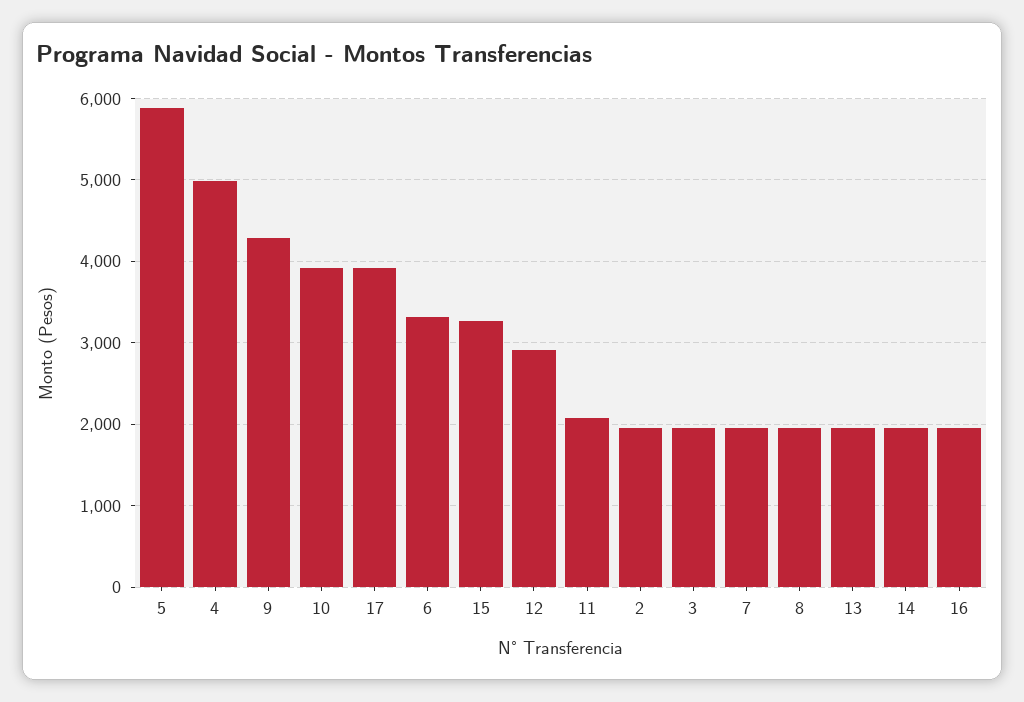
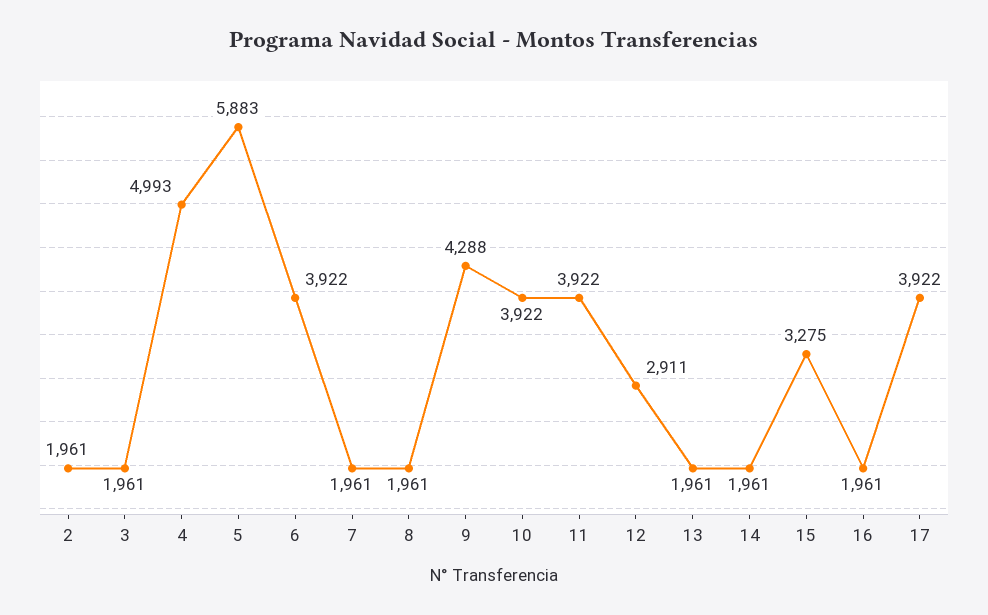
  {
    "5": 5883,
    "4": 4993,
    "9": 4288,
    "10": 3922,
    "17": 3922,
-   "6": 3300,
+   "6": 3922,
    "15": 3275,
    "12": 2911,
-   "11": 2100,
+   "11": 3922,
    "2": 1961,
    "3": 1961,
    "7": 1961,
    "8": 1961,
    "13": 1961,
    "14": 1961,
    "16": 1961
  }

